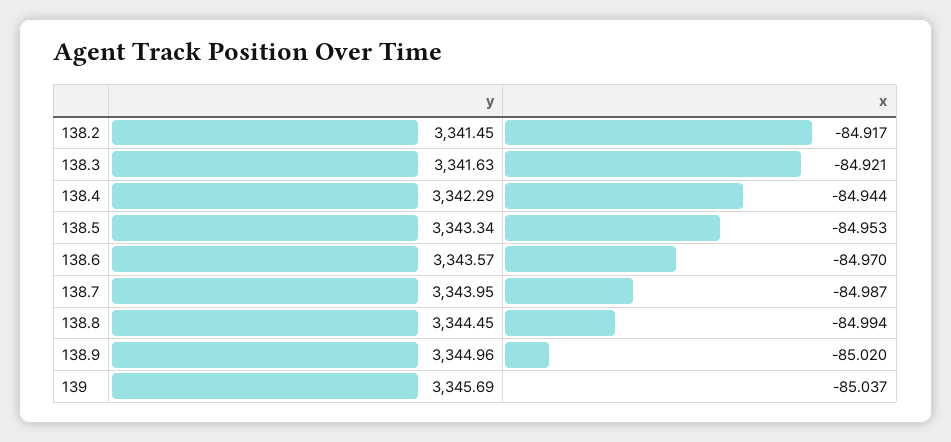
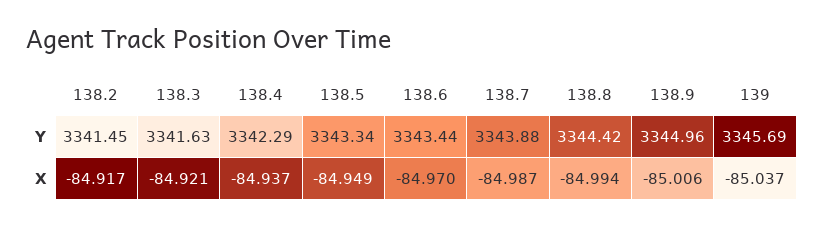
  {
    "y": {
      "138.2": 3341.45,
      "138.3": 3341.63,
      "138.4": 3342.29,
      "138.5": 3343.34,
-     "138.6": 3343.57,
+     "138.6": 3343.44,
-     "138.7": 3343.95,
+     "138.7": 3343.88,
-     "138.8": 3344.45,
+     "138.8": 3344.42,
      "138.9": 3344.96,
      "139": 3345.69
    },
    "x": {
      "138.2": -84.917,
      "138.3": -84.921,
-     "138.4": -84.944,
+     "138.4": -84.937,
-     "138.5": -84.953,
+     "138.5": -84.949,
      "138.6": -84.97,
      "138.7": -84.987,
      "138.8": -84.994,
-     "138.9": -85.02,
+     "138.9": -85.006,
      "139": -85.037
    }
  }

